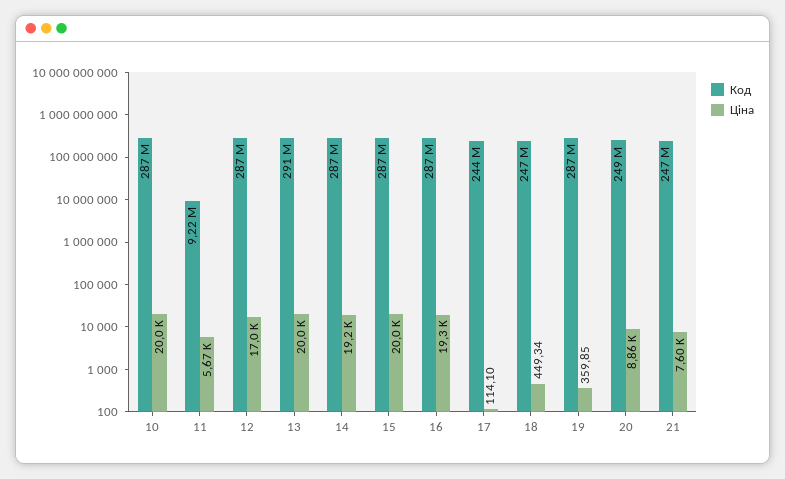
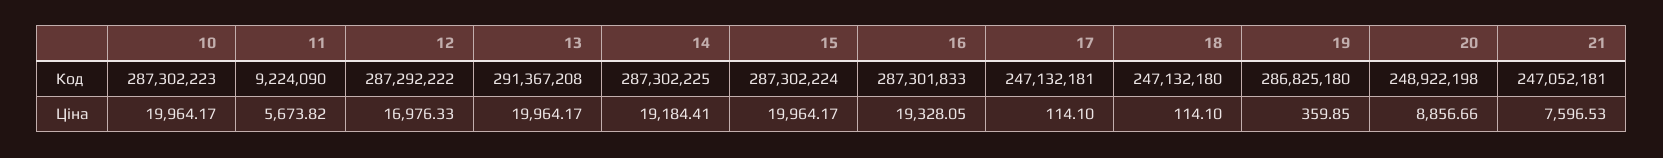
  {
    "Код": {
      "10": 287302223,
      "11": 9224090,
      "12": 287292222,
      "13": 291367208,
      "14": 287302225,
      "15": 287302224,
      "16": 287301833,
-     "17": 244000000,
+     "17": 247132181,
      "18": 247132180,
      "19": 286825180,
      "20": 248922198,
      "21": 247052181
    },
    "Ціна": {
      "10": 19964.17,
      "11": 5673.82,
      "12": 16976.33,
      "13": 19964.17,
      "14": 19184.41,
      "15": 19964.17,
      "16": 19328.05,
      "17": 114.1,
-     "18": 449.34,
+     "18": 114.1,
      "19": 359.85,
      "20": 8856.66,
      "21": 7596.53
    }
  }

